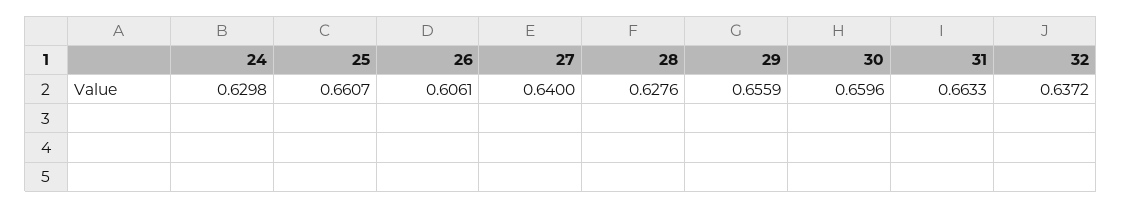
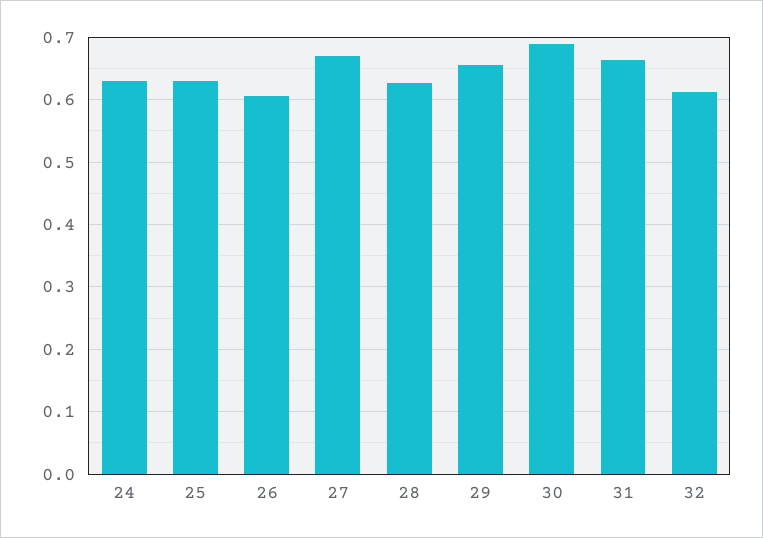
  {
    "24": 0.6298,
-   "25": 0.6607,
+   "25": 0.63,
    "26": 0.6061,
-   "27": 0.64,
+   "27": 0.67,
    "28": 0.6276,
    "29": 0.6559,
-   "30": 0.6596,
+   "30": 0.69,
    "31": 0.6633,
-   "32": 0.6372
+   "32": 0.61
  }

